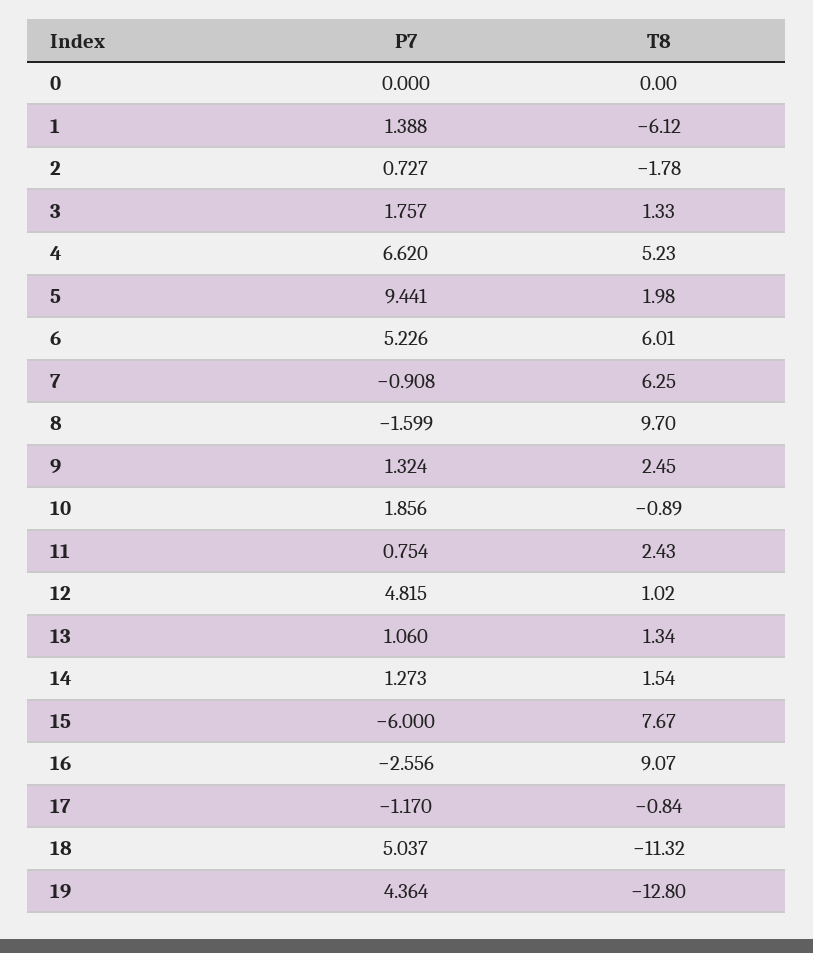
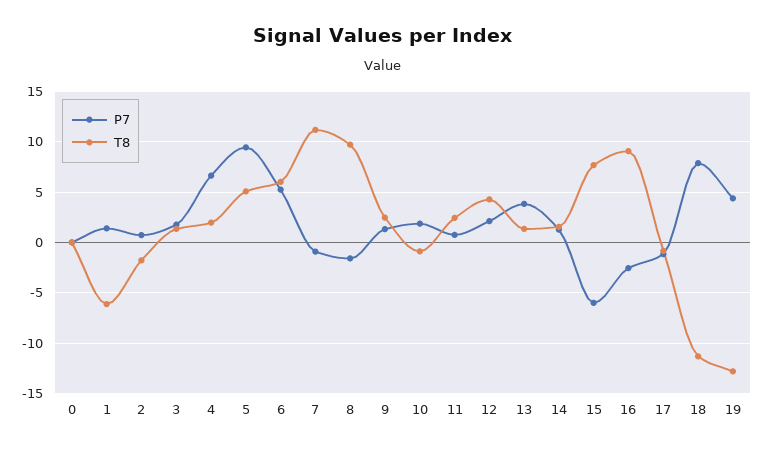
  {
    "P7": {
      "0": 0,
      "1": 1.388,
      "2": 0.727,
      "3": 1.757,
      "4": 6.62,
      "5": 9.441,
      "6": 5.226,
      "7": -0.908,
      "8": -1.599,
      "9": 1.324,
      "10": 1.856,
      "11": 0.754,
-     "12": 4.815,
+     "12": 2,
-     "13": 1.06,
+     "13": 4,
      "14": 1.273,
      "15": -6,
      "16": -2.556,
      "17": -1.17,
-     "18": 5.037,
+     "18": 8,
      "19": 4.364
    },
    "T8": {
      "0": 0,
      "1": -6.12,
      "2": -1.78,
      "3": 1.33,
-     "4": 5.23,
+     "4": 2,
-     "5": 1.98,
+     "5": 5,
      "6": 6.01,
-     "7": 6.25,
+     "7": 11,
      "8": 9.7,
      "9": 2.45,
      "10": -0.89,
      "11": 2.43,
-     "12": 1.02,
+     "12": 4,
      "13": 1.34,
      "14": 1.54,
      "15": 7.67,
      "16": 9.07,
      "17": -0.84,
      "18": -11.32,
      "19": -12.8
    }
  }

